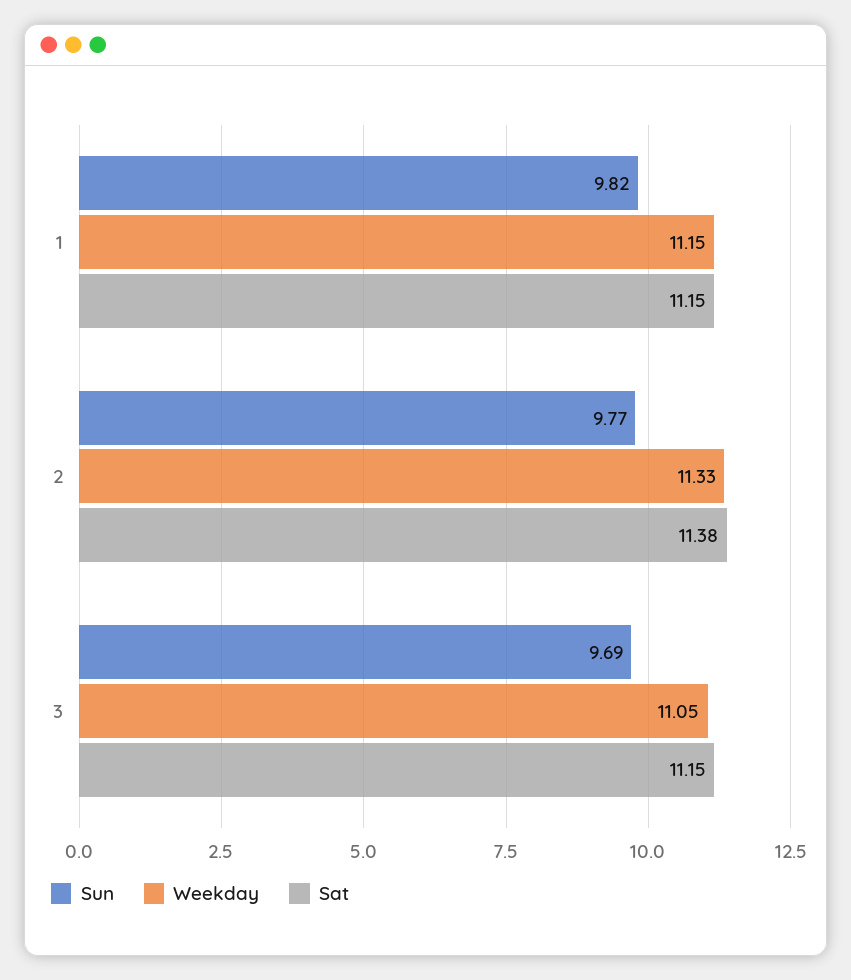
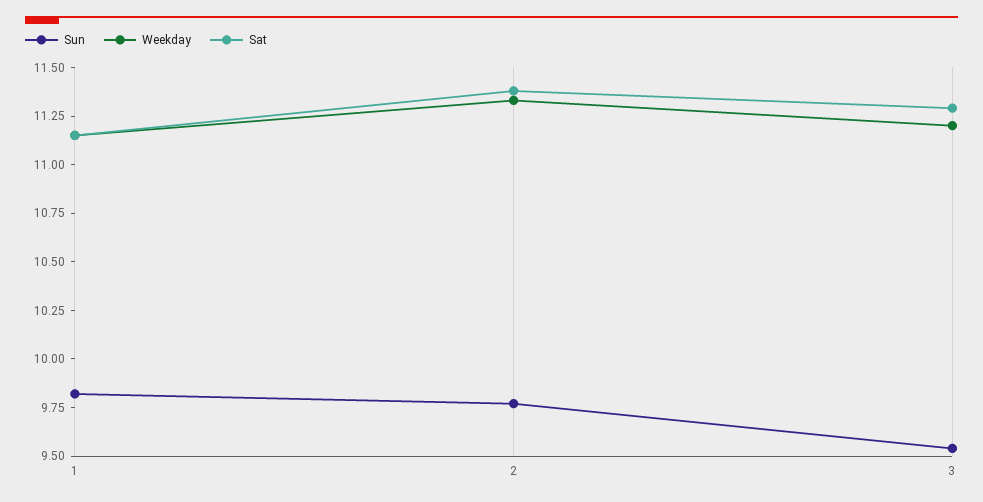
  {
    "Sun": {
      "1": 9.82,
      "2": 9.77,
-     "3": 9.69
+     "3": 9.55
    },
    "Weekday": {
      "1": 11.15,
      "2": 11.33,
-     "3": 11.05
+     "3": 11.2
    },
    "Sat": {
      "1": 11.15,
      "2": 11.38,
-     "3": 11.15
+     "3": 11.3
    }
  }

